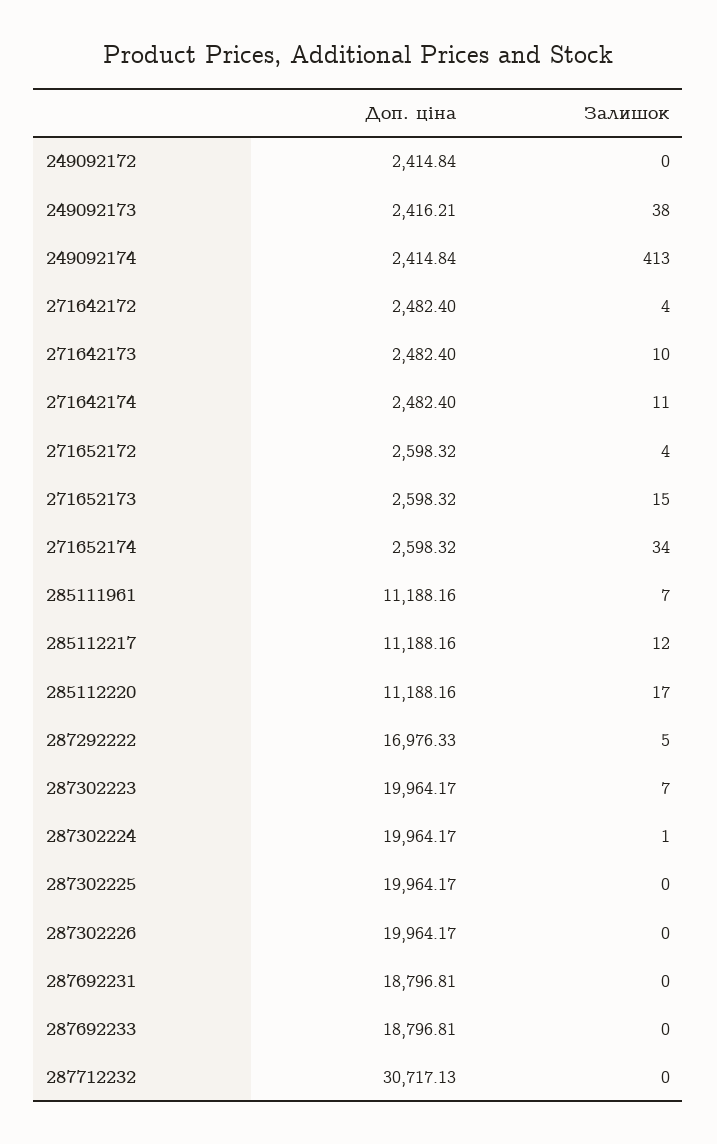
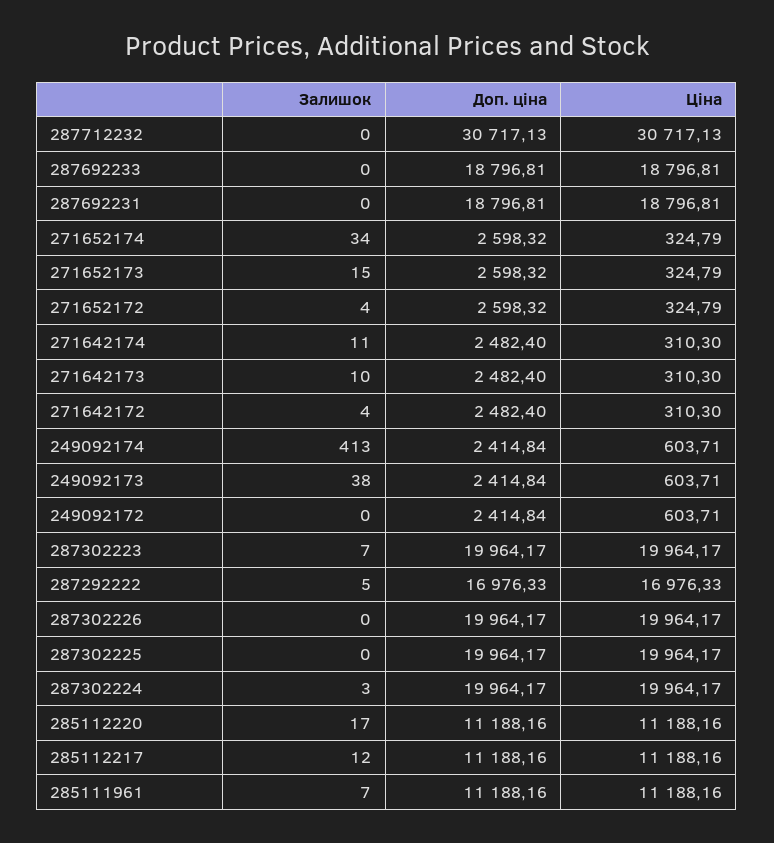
  {
    "Доп. ціна": {
      "249092172": 2414.84,
-     "249092173": 2416.21,
+     "249092173": 2414.84,
      "249092174": 2414.84,
      "271642172": 2482.4,
      "271642173": 2482.4,
      "271642174": 2482.4,
      "271652172": 2598.32,
      "271652173": 2598.32,
      "271652174": 2598.32,
      "285111961": 11188.16,
      "285112217": 11188.16,
      "285112220": 11188.16,
      "287292222": 16976.33,
      "287302223": 19964.17,
      "287302224": 19964.17,
      "287302225": 19964.17,
      "287302226": 19964.17,
      "287692231": 18796.81,
      "287692233": 18796.81,
      "287712232": 30717.13
    },
    "Залишок": {
      "249092172": 0,
      "249092173": 38,
      "249092174": 413,
      "271642172": 4,
      "271642173": 10,
      "271642174": 11,
      "271652172": 4,
      "271652173": 15,
      "271652174": 34,
      "285111961": 7,
      "285112217": 12,
      "285112220": 17,
      "287292222": 5,
      "287302223": 7,
-     "287302224": 1,
+     "287302224": 3,
      "287302225": 0,
      "287302226": 0,
      "287692231": 0,
      "287692233": 0,
      "287712232": 0
-   }
+   },
+   "Ціна": {
+     "287712232": 30717.13,
+     "287692233": 18796.81,
+     "287692231": 18796.81,
+     "271652174": 324.79,
+     "271652173": 324.79,
+     "271652172": 324.79,
+     "271642174": 310.3,
+     "271642173": 310.3,
+     "271642172": 310.3,
+     "249092174": 603.71,
+     "249092173": 603.71,
+     "249092172": 603.71,
+     "287302223": 19964.17,
+     "287292222": 16976.33,
+     "287302226": 19964.17,
+     "287302225": 19964.17,
+     "287302224": 19964.17,
+     "285112220": 11188.16,
+     "285112217": 11188.16,
+     "285111961": 11188.16
+   }
  }

